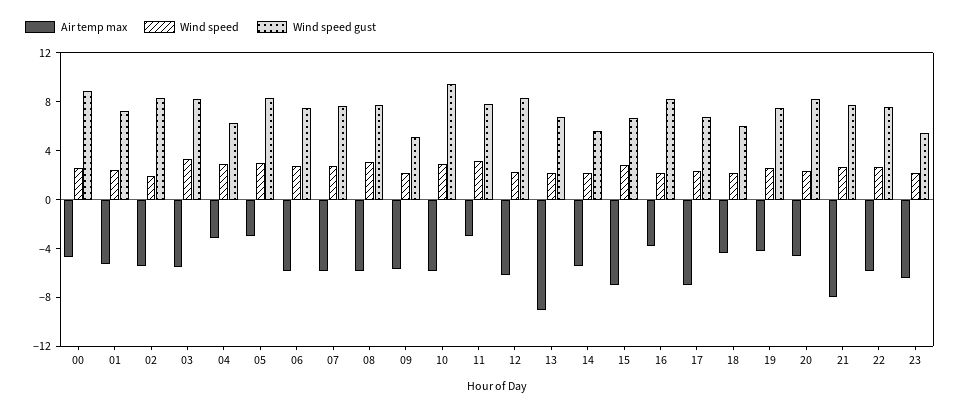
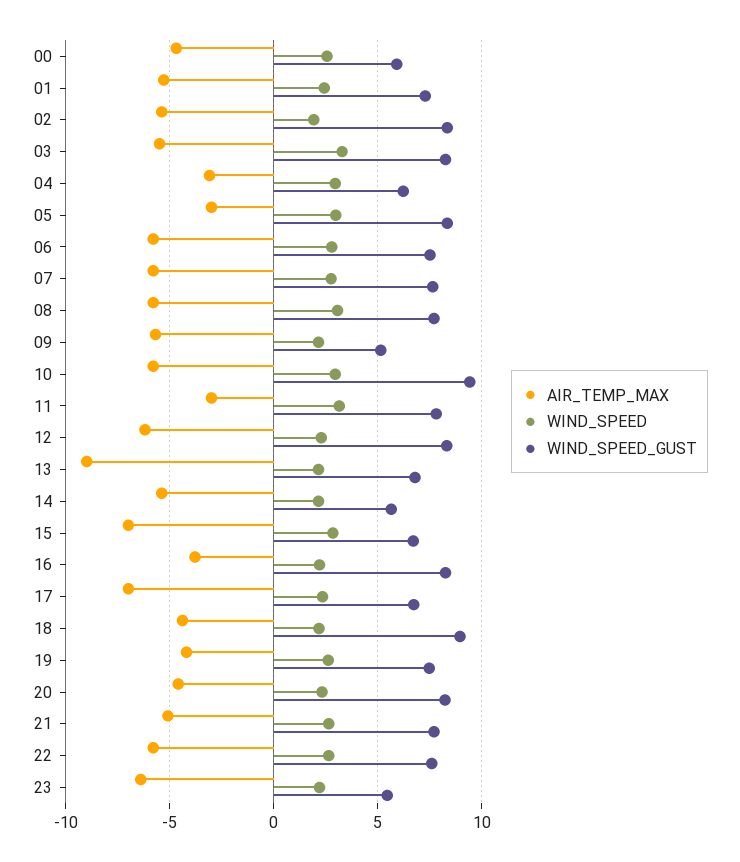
  {
    "Air temp max": {
      "00": -4.5,
      "01": -5.5,
      "02": -5.5,
      "03": -5.5,
      "04": -3,
      "05": -3,
      "06": -6,
      "07": -6,
      "08": -6,
      "09": -5.5,
      "10": -6,
      "11": -3,
      "12": -6,
      "13": -9,
      "14": -5.5,
      "15": -7,
      "16": -4,
      "17": -7,
      "18": -4.5,
      "19": -4,
      "20": -4.5,
-     "21": -8,
+     "21": -5,
      "22": -6,
      "23": -6.5
    },
    "Wind speed": {
      "00": 2.5,
      "01": 2.5,
      "02": 2,
      "03": 3.5,
      "04": 3,
      "05": 3,
      "06": 3,
      "07": 3,
      "08": 3,
      "09": 2,
      "10": 3,
      "11": 3,
      "12": 2.5,
      "13": 2,
      "14": 2,
      "15": 3,
      "16": 2,
      "17": 2.5,
      "18": 2,
      "19": 2.5,
      "20": 2.5,
      "21": 2.5,
      "22": 2.5,
      "23": 2
    },
    "Wind speed gust": {
-     "00": 9,
+     "00": 6,
      "01": 7.5,
      "02": 8.5,
      "03": 8.5,
      "04": 6,
      "05": 8.5,
      "06": 7.5,
      "07": 7.5,
      "08": 7.5,
      "09": 5,
      "10": 9.5,
      "11": 8,
      "12": 8.5,
      "13": 7,
      "14": 5.5,
      "15": 6.5,
      "16": 8.5,
      "17": 6.5,
-     "18": 6,
+     "18": 9,
      "19": 7.5,
      "20": 8,
      "21": 7.5,
      "22": 7.5,
      "23": 5.5
    }
  }

